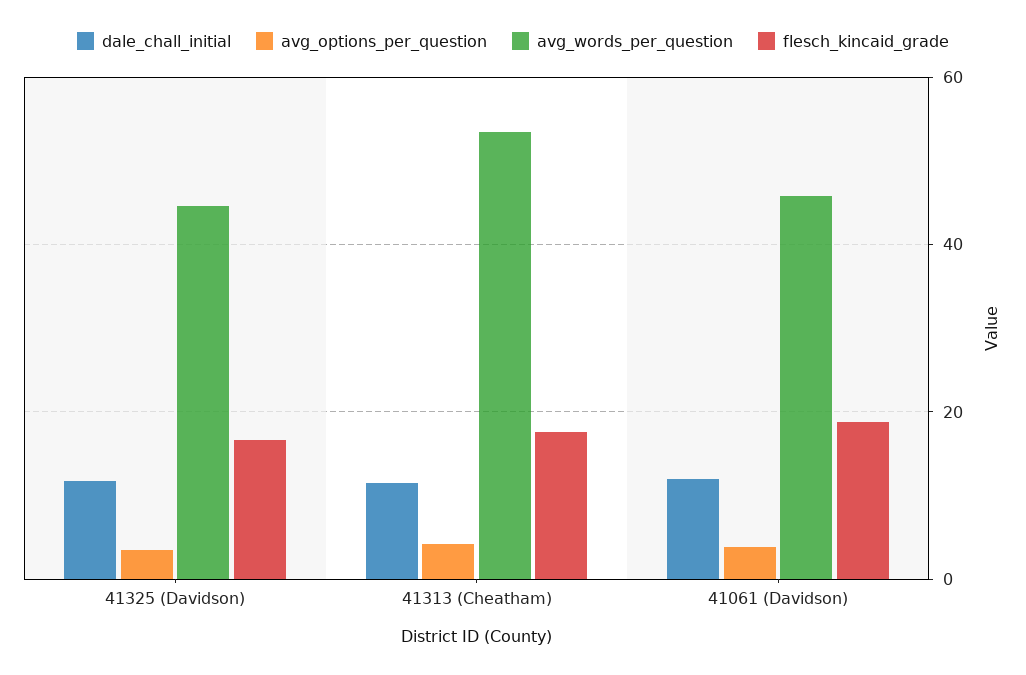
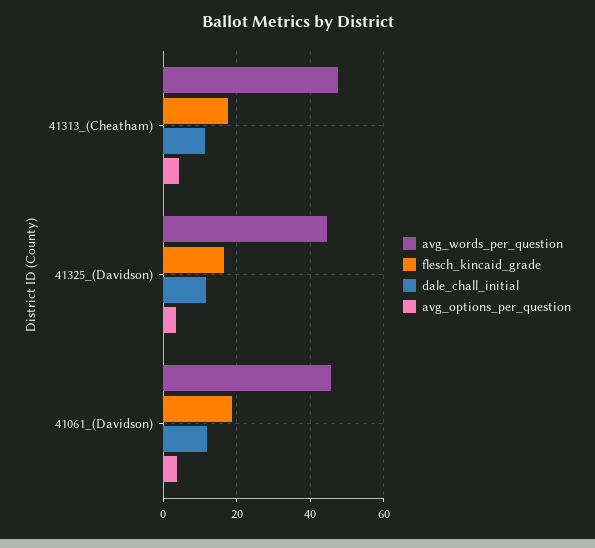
  {
    "dale_chall_initial": {
      "41325 (Davidson)": 12,
      "41313 (Cheatham)": 12,
      "41061 (Davidson)": 12
    },
    "avg_options_per_question": {
      "41325 (Davidson)": 4,
      "41313 (Cheatham)": 4,
      "41061 (Davidson)": 4
    },
    "avg_words_per_question": {
      "41325 (Davidson)": 44,
-     "41313 (Cheatham)": 54,
+     "41313 (Cheatham)": 48,
      "41061 (Davidson)": 46
    },
    "flesch_kincaid_grade": {
      "41325 (Davidson)": 16,
      "41313 (Cheatham)": 18,
      "41061 (Davidson)": 18
    }
  }

